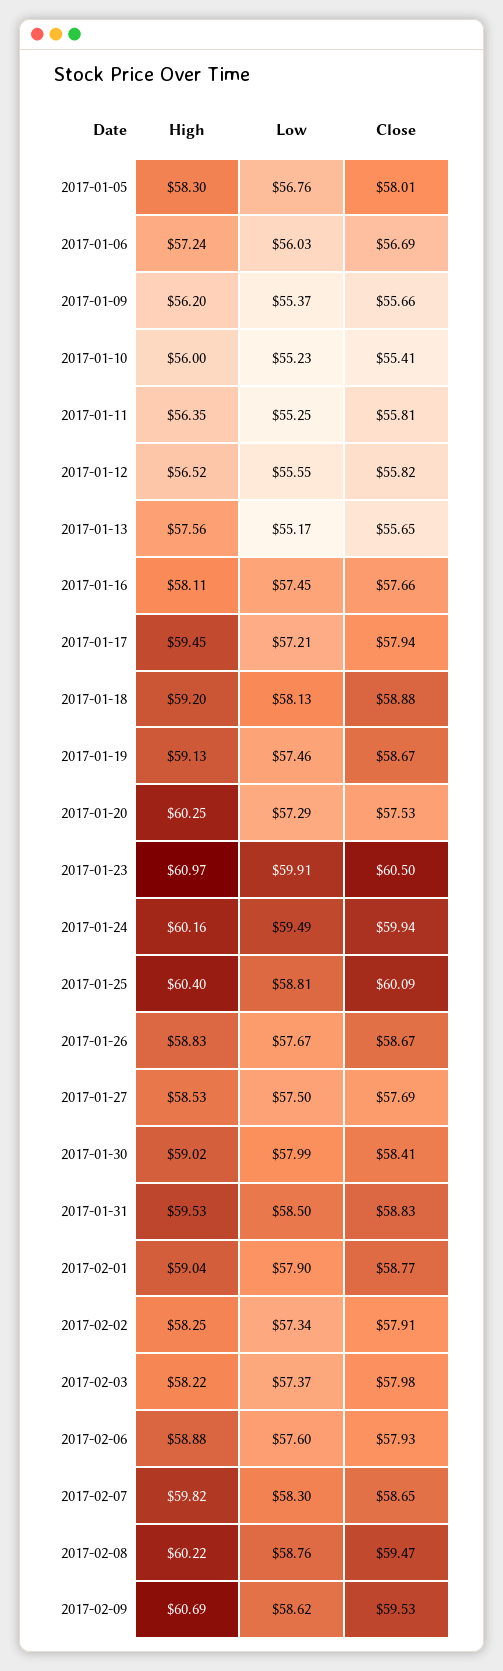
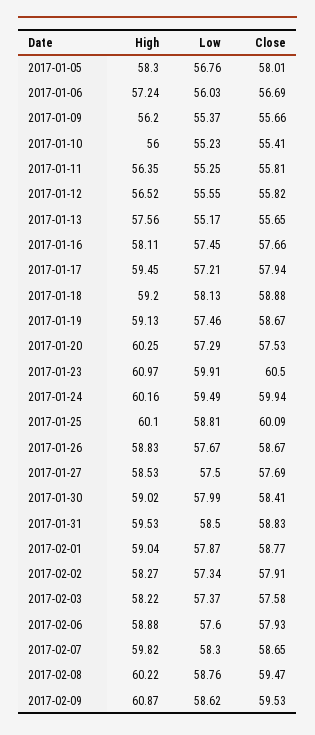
  {
    "High": {
      "2017-01-05": 58.3,
      "2017-01-06": 57.24,
      "2017-01-09": 56.2,
      "2017-01-10": 56,
      "2017-01-11": 56.35,
      "2017-01-12": 56.52,
      "2017-01-13": 57.56,
      "2017-01-16": 58.11,
      "2017-01-17": 59.45,
      "2017-01-18": 59.2,
      "2017-01-19": 59.13,
      "2017-01-20": 60.25,
      "2017-01-23": 60.97,
      "2017-01-24": 60.16,
-     "2017-01-25": 60.4,
+     "2017-01-25": 60.1,
      "2017-01-26": 58.83,
      "2017-01-27": 58.53,
      "2017-01-30": 59.02,
      "2017-01-31": 59.53,
      "2017-02-01": 59.04,
-     "2017-02-02": 58.25,
+     "2017-02-02": 58.27,
      "2017-02-03": 58.22,
      "2017-02-06": 58.88,
      "2017-02-07": 59.82,
      "2017-02-08": 60.22,
-     "2017-02-09": 60.69
+     "2017-02-09": 60.87
    },
    "Low": {
      "2017-01-05": 56.76,
      "2017-01-06": 56.03,
      "2017-01-09": 55.37,
      "2017-01-10": 55.23,
      "2017-01-11": 55.25,
      "2017-01-12": 55.55,
      "2017-01-13": 55.17,
      "2017-01-16": 57.45,
      "2017-01-17": 57.21,
      "2017-01-18": 58.13,
      "2017-01-19": 57.46,
      "2017-01-20": 57.29,
      "2017-01-23": 59.91,
      "2017-01-24": 59.49,
      "2017-01-25": 58.81,
      "2017-01-26": 57.67,
      "2017-01-27": 57.5,
      "2017-01-30": 57.99,
      "2017-01-31": 58.5,
-     "2017-02-01": 57.9,
+     "2017-02-01": 57.87,
      "2017-02-02": 57.34,
      "2017-02-03": 57.37,
      "2017-02-06": 57.6,
      "2017-02-07": 58.3,
      "2017-02-08": 58.76,
      "2017-02-09": 58.62
    },
    "Close": {
      "2017-01-05": 58.01,
      "2017-01-06": 56.69,
      "2017-01-09": 55.66,
      "2017-01-10": 55.41,
      "2017-01-11": 55.81,
      "2017-01-12": 55.82,
      "2017-01-13": 55.65,
      "2017-01-16": 57.66,
      "2017-01-17": 57.94,
      "2017-01-18": 58.88,
      "2017-01-19": 58.67,
      "2017-01-20": 57.53,
      "2017-01-23": 60.5,
      "2017-01-24": 59.94,
      "2017-01-25": 60.09,
      "2017-01-26": 58.67,
      "2017-01-27": 57.69,
      "2017-01-30": 58.41,
      "2017-01-31": 58.83,
      "2017-02-01": 58.77,
      "2017-02-02": 57.91,
-     "2017-02-03": 57.98,
+     "2017-02-03": 57.58,
      "2017-02-06": 57.93,
      "2017-02-07": 58.65,
      "2017-02-08": 59.47,
      "2017-02-09": 59.53
    }
  }

